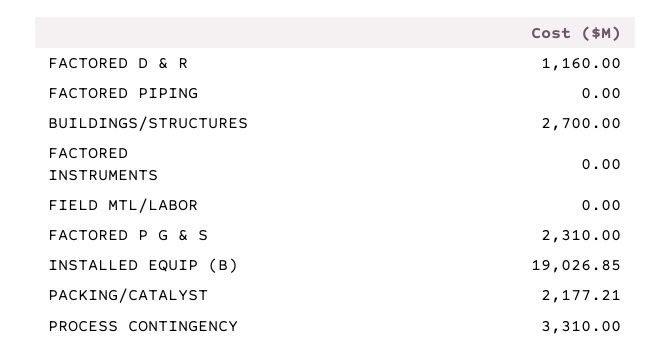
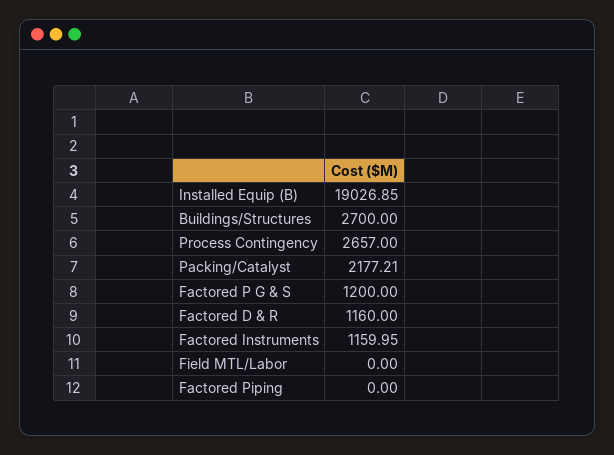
  {
    "FACTORED D & R": 1160,
    "FACTORED PIPING": 0,
    "BUILDINGS/STRUCTURES": 2700,
-   "FACTORED INSTRUMENTS": 0,
+   "FACTORED INSTRUMENTS": 1159.95,
    "FIELD MTL/LABOR": 0,
-   "FACTORED P G & S": 2310,
+   "FACTORED P G & S": 1200,
    "INSTALLED EQUIP (B)": 19026.85,
    "PACKING/CATALYST": 2177.21,
-   "PROCESS CONTINGENCY": 3310
+   "PROCESS CONTINGENCY": 2657
  }

